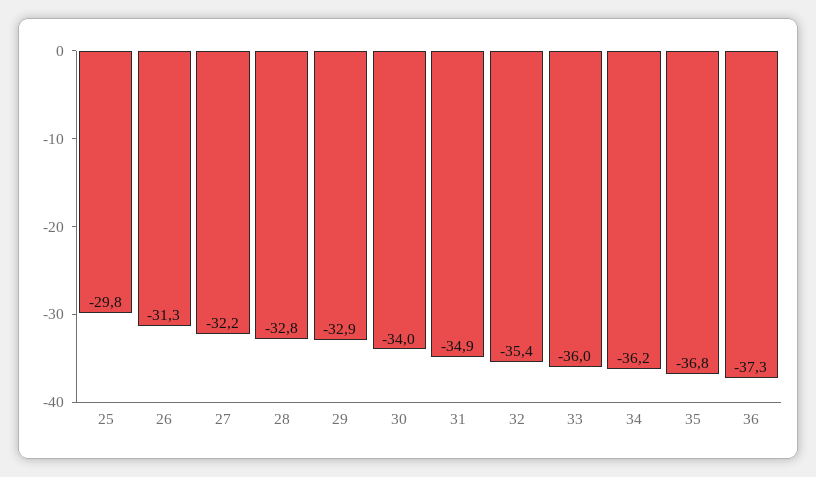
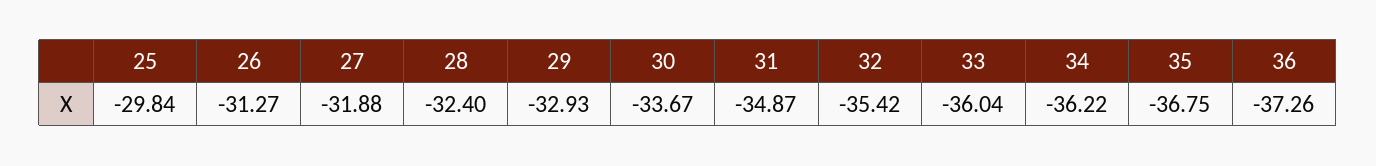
  {
    "25": -29.84,
    "26": -31.27,
-   "27": -32.2,
+   "27": -31.88,
-   "28": -32.8,
+   "28": -32.4,
    "29": -32.93,
-   "30": -34,
+   "30": -33.67,
    "31": -34.87,
    "32": -35.42,
    "33": -36.04,
    "34": -36.22,
    "35": -36.75,
    "36": -37.26
  }

